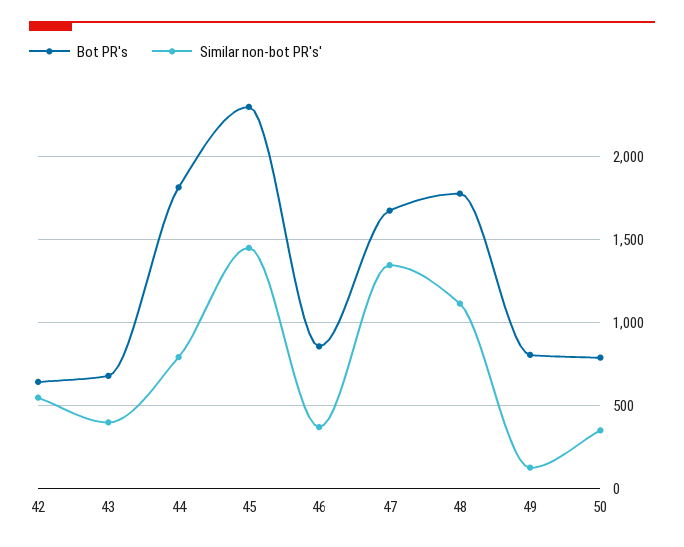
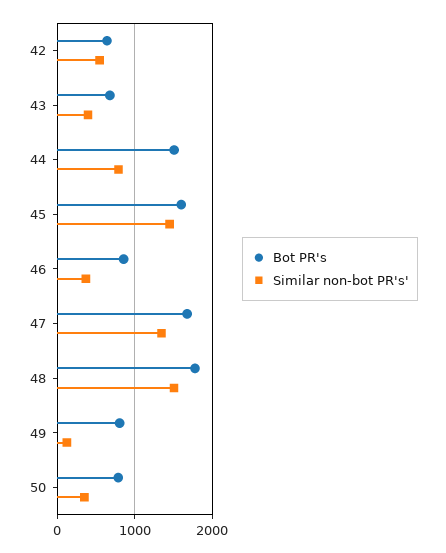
  {
    "Bot PR's": {
      "42": 650,
      "43": 700,
-     "44": 1800,
+     "44": 1500,
-     "45": 2300,
+     "45": 1600,
      "46": 850,
      "47": 1700,
      "48": 1800,
      "49": 800,
      "50": 800
    },
    "Similar non-bot PR's'": {
      "42": 550,
      "43": 400,
      "44": 800,
      "45": 1450,
      "46": 350,
      "47": 1350,
-     "48": 1100,
+     "48": 1500,
      "49": 100,
      "50": 350
    }
  }

